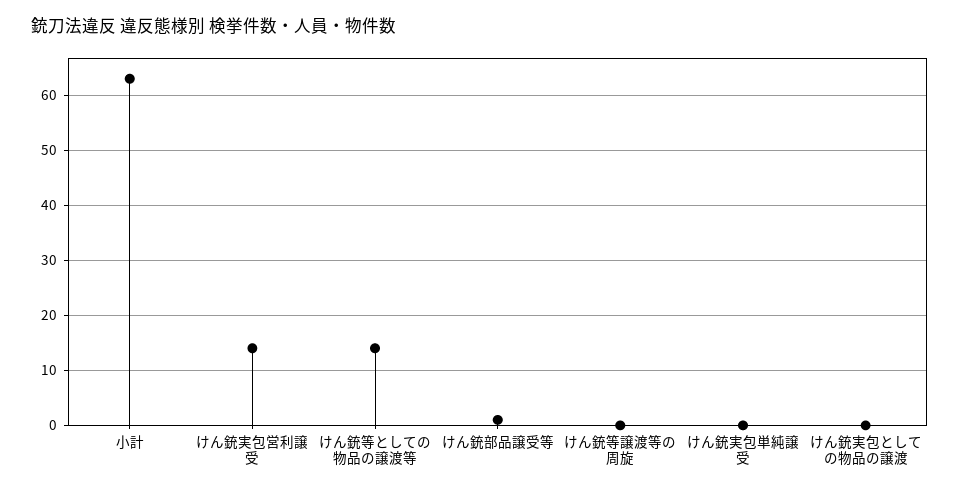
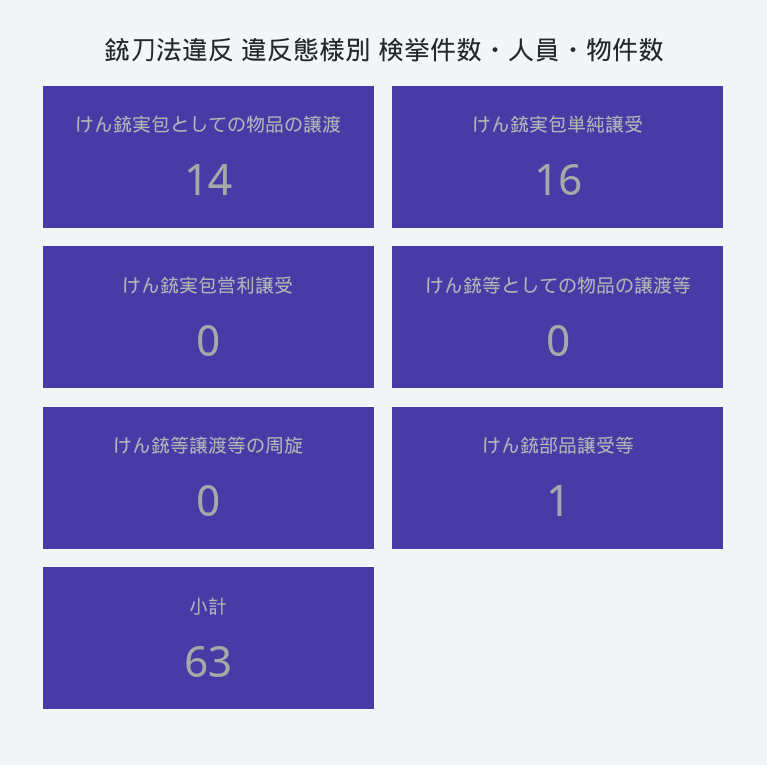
  {
    "小計": 63,
-   "けん銃実包営利譲受": 15,
+   "けん銃実包営利譲受": 0,
-   "けん銃等としての物品の譲渡等": 15,
+   "けん銃等としての物品の譲渡等": 0,
    "けん銃部品譲受等": 1,
    "けん銃等譲渡等の周旋": 0,
-   "けん銃実包単純譲受": 0,
+   "けん銃実包単純譲受": 16,
-   "けん銃実包としての物品の譲渡": 0
+   "けん銃実包としての物品の譲渡": 14
  }

